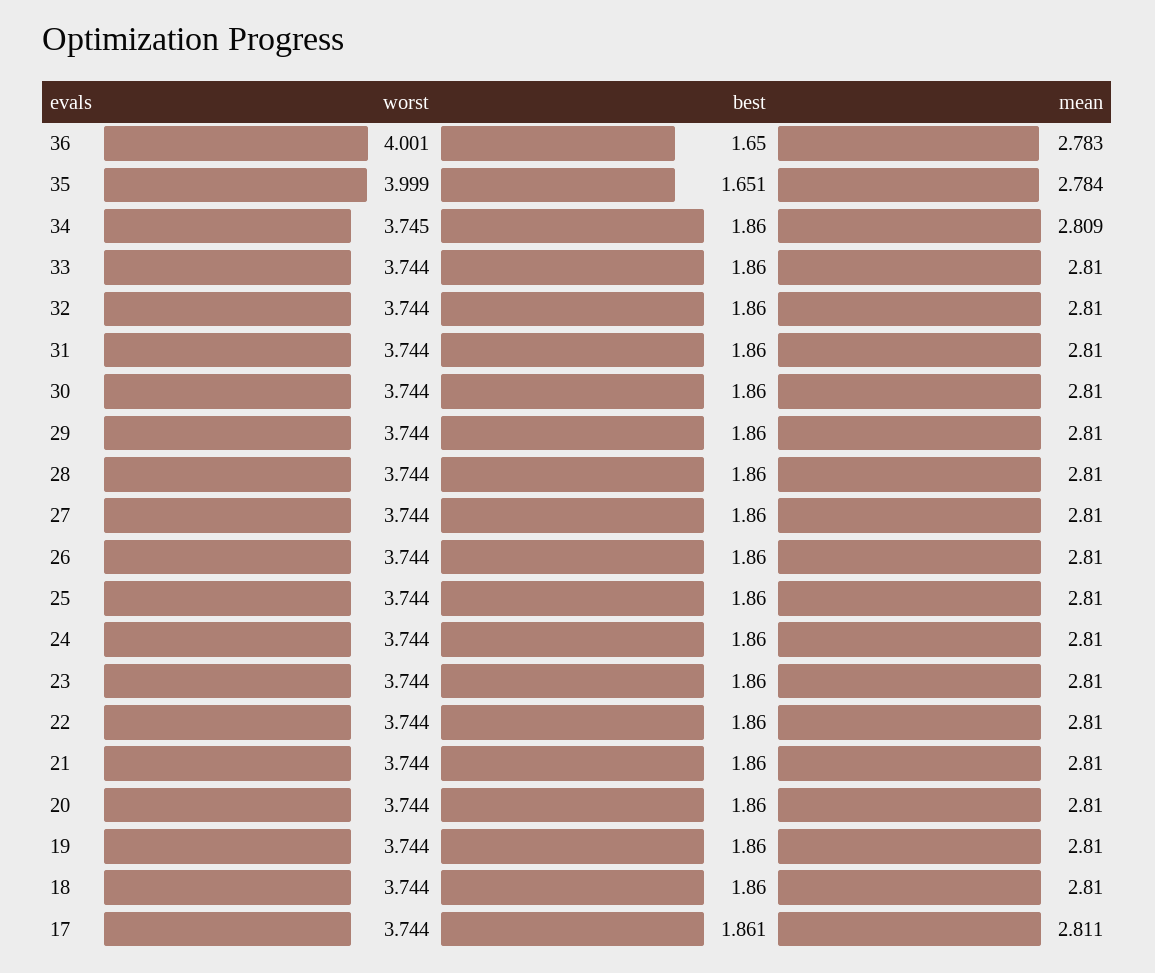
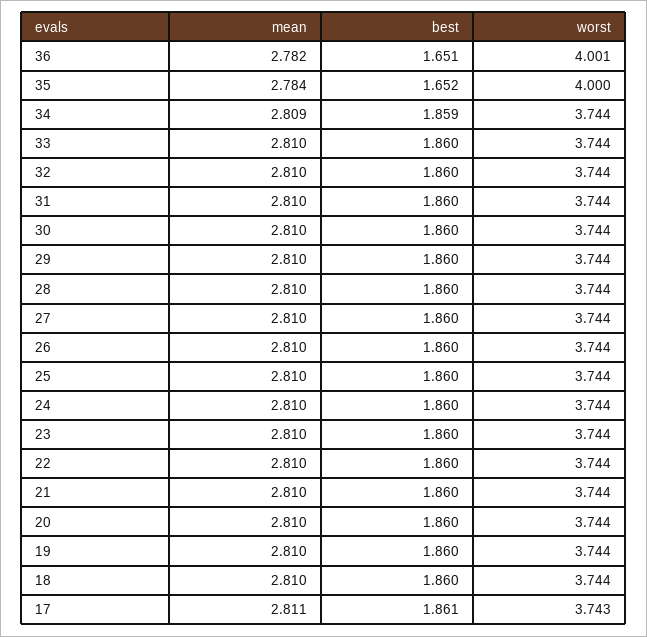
  {
    "worst": {
      "36": 4.001,
-     "35": 3.999,
+     "35": 4,
-     "34": 3.745,
+     "34": 3.744,
      "33": 3.744,
      "32": 3.744,
      "31": 3.744,
      "30": 3.744,
      "29": 3.744,
      "28": 3.744,
      "27": 3.744,
      "26": 3.744,
      "25": 3.744,
      "24": 3.744,
      "23": 3.744,
      "22": 3.744,
      "21": 3.744,
      "20": 3.744,
      "19": 3.744,
      "18": 3.744,
-     "17": 3.744
+     "17": 3.743
    },
    "best": {
-     "36": 1.65,
+     "36": 1.651,
-     "35": 1.651,
+     "35": 1.652,
-     "34": 1.86,
+     "34": 1.859,
      "33": 1.86,
      "32": 1.86,
      "31": 1.86,
      "30": 1.86,
      "29": 1.86,
      "28": 1.86,
      "27": 1.86,
      "26": 1.86,
      "25": 1.86,
      "24": 1.86,
      "23": 1.86,
      "22": 1.86,
      "21": 1.86,
      "20": 1.86,
      "19": 1.86,
      "18": 1.86,
      "17": 1.861
    },
    "mean": {
-     "36": 2.783,
+     "36": 2.782,
      "35": 2.784,
      "34": 2.809,
      "33": 2.81,
      "32": 2.81,
      "31": 2.81,
      "30": 2.81,
      "29": 2.81,
      "28": 2.81,
      "27": 2.81,
      "26": 2.81,
      "25": 2.81,
      "24": 2.81,
      "23": 2.81,
      "22": 2.81,
      "21": 2.81,
      "20": 2.81,
      "19": 2.81,
      "18": 2.81,
      "17": 2.811
    }
  }

